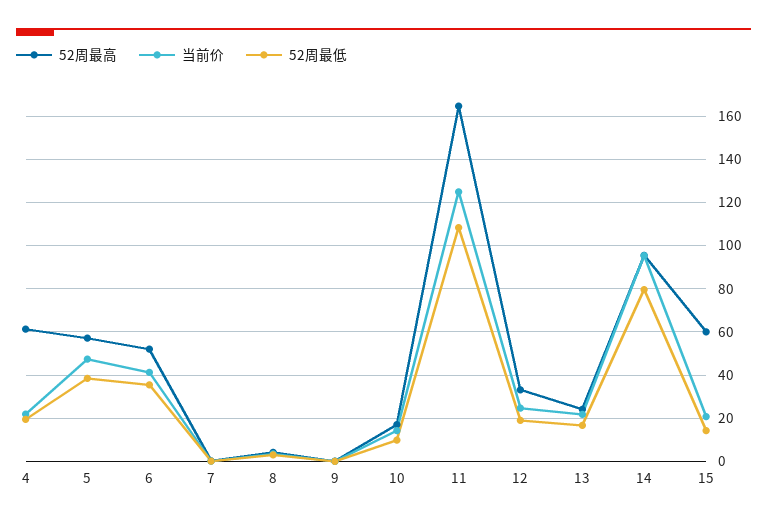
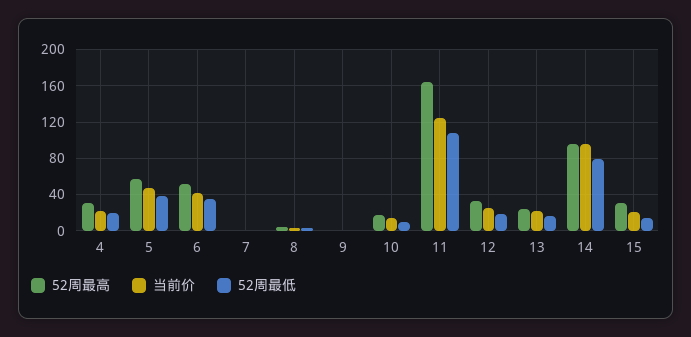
  {
    "52周最高": {
-     "4": 60,
+     "4": 30,
      "5": 55,
      "6": 50,
      "7": 0,
      "8": 5,
      "9": 0,
      "10": 15,
      "11": 165,
      "12": 35,
      "13": 25,
      "14": 95,
-     "15": 60
+     "15": 30
    },
    "当前价": {
      "4": 20,
      "5": 45,
      "6": 40,
      "7": 0,
      "8": 5,
      "9": 0,
      "10": 15,
      "11": 125,
      "12": 25,
      "13": 20,
      "14": 95,
      "15": 20
    },
    "52周最低": {
      "4": 20,
      "5": 40,
      "6": 35,
      "7": 0,
      "8": 5,
      "9": 0,
      "10": 10,
      "11": 110,
      "12": 20,
      "13": 15,
      "14": 80,
      "15": 15
    }
  }

